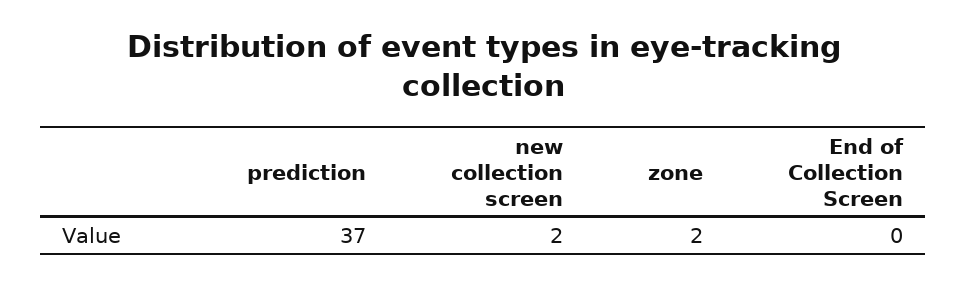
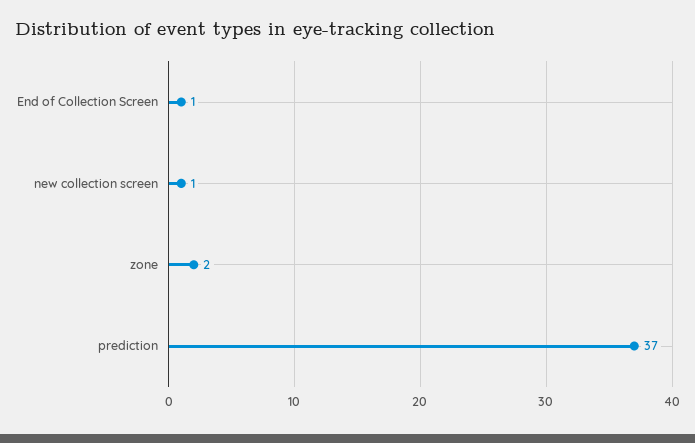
  {
    "prediction": 37,
-   "new collection screen": 2,
+   "new collection screen": 1,
    "zone": 2,
-   "End of Collection Screen": 0
+   "End of Collection Screen": 1
  }

